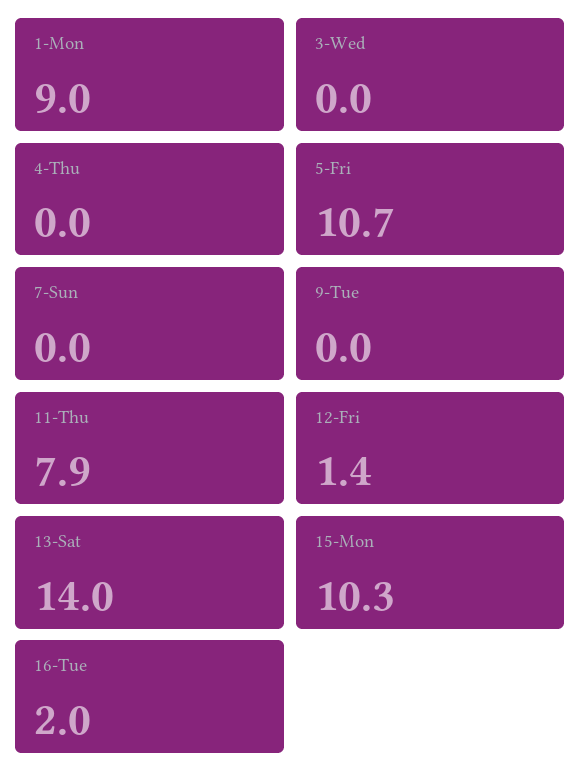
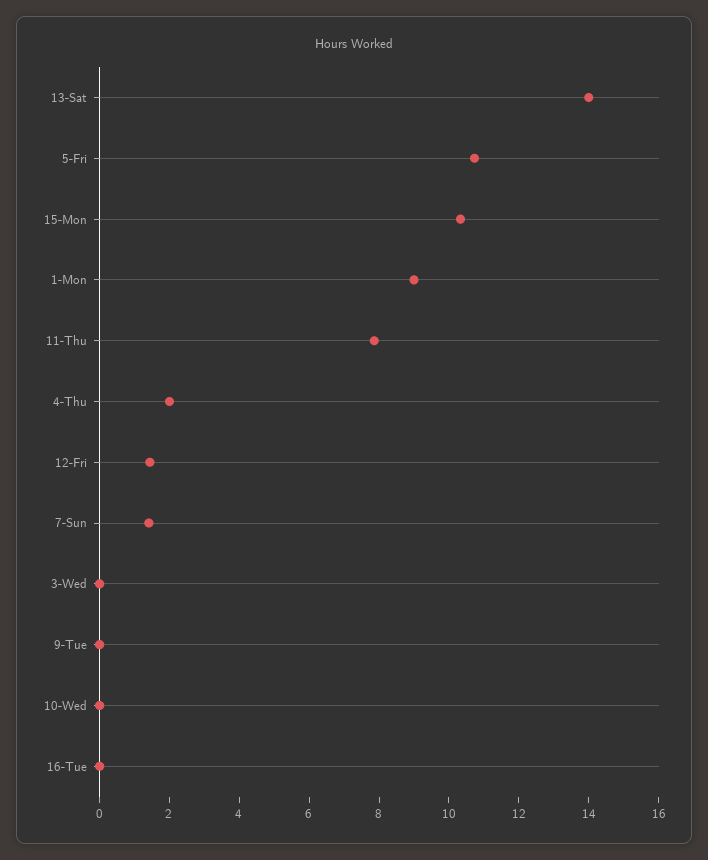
  {
    "1-Mon": 9,
    "3-Wed": 0,
-   "4-Thu": 0,
+   "4-Thu": 2,
    "5-Fri": 10.7,
-   "7-Sun": 0,
+   "7-Sun": 1.5,
    "9-Tue": 0,
    "11-Thu": 7.9,
    "12-Fri": 1.4,
    "13-Sat": 14,
    "15-Mon": 10.3,
-   "16-Tue": 2
+   "16-Tue": 0,
+   "10-Wed": 0
  }

